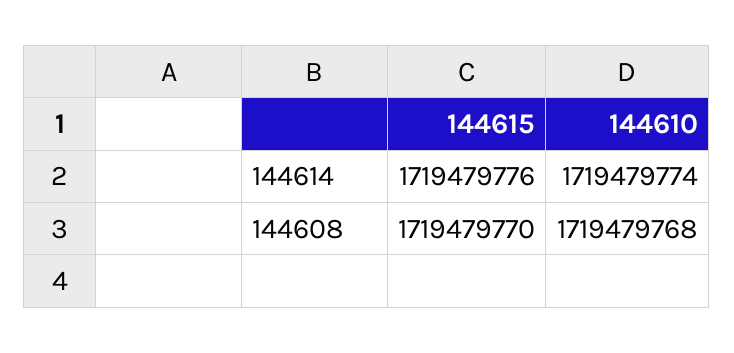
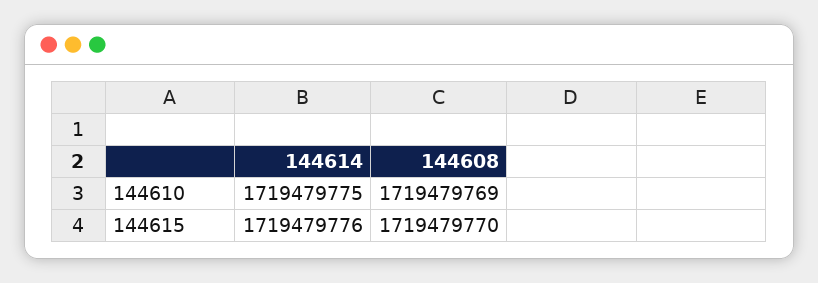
  {
    "144615": {
      "144614": 1719479776,
      "144608": 1719479770
    },
    "144610": {
-     "144614": 1719479774,
+     "144614": 1719479775,
-     "144608": 1719479768
+     "144608": 1719479769
    }
  }

